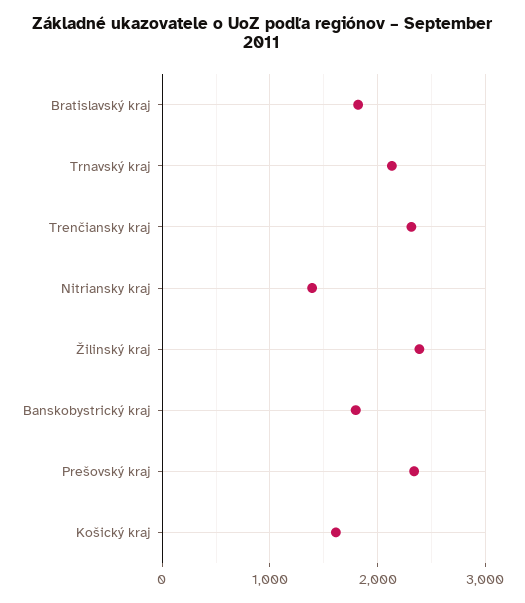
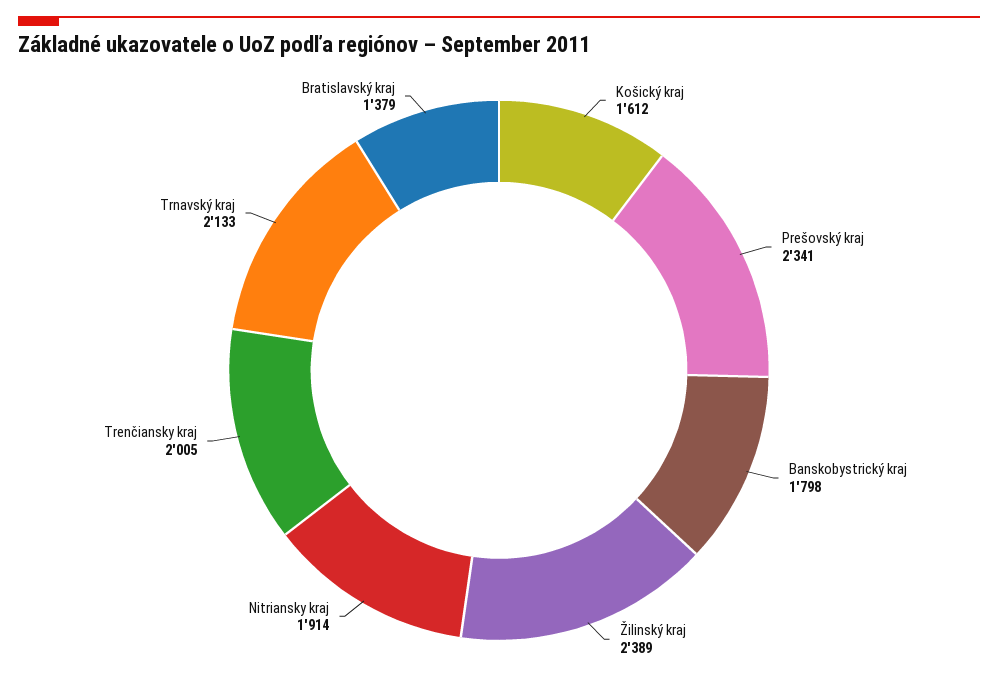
  {
-   "Bratislavský kraj": 1800,
+   "Bratislavský kraj": 1379,
    "Trnavský kraj": 2133,
-   "Trenčiansky kraj": 2300,
+   "Trenčiansky kraj": 2005,
-   "Nitriansky kraj": 1400,
+   "Nitriansky kraj": 1914,
    "Žilinský kraj": 2389,
    "Banskobystrický kraj": 1798,
    "Prešovský kraj": 2341,
    "Košický kraj": 1612
  }

